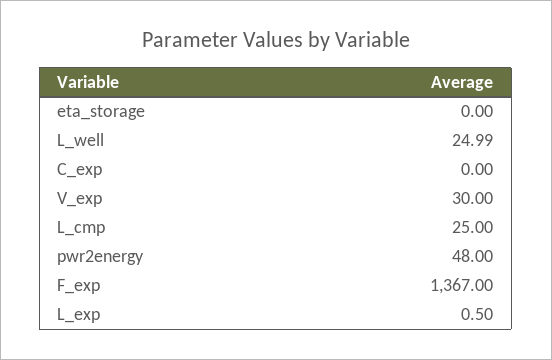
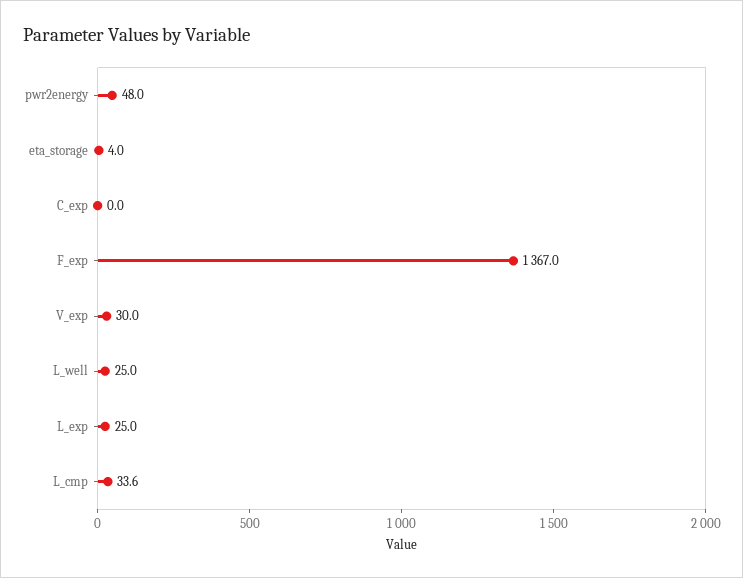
  {
-   "eta_storage": 0,
+   "eta_storage": 4,
-   "L_well": 24.99,
+   "L_well": 25,
    "C_exp": 0,
    "V_exp": 30,
-   "L_cmp": 25,
+   "L_cmp": 33.6,
    "pwr2energy": 48,
    "F_exp": 1367,
-   "L_exp": 0.5
+   "L_exp": 25
  }

